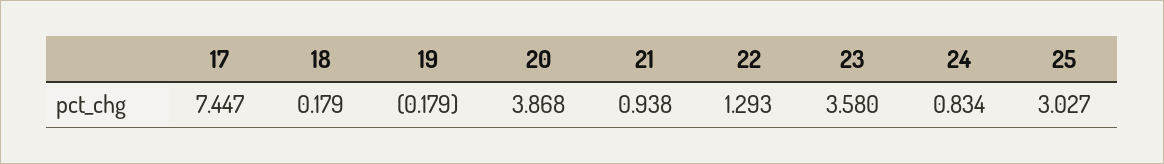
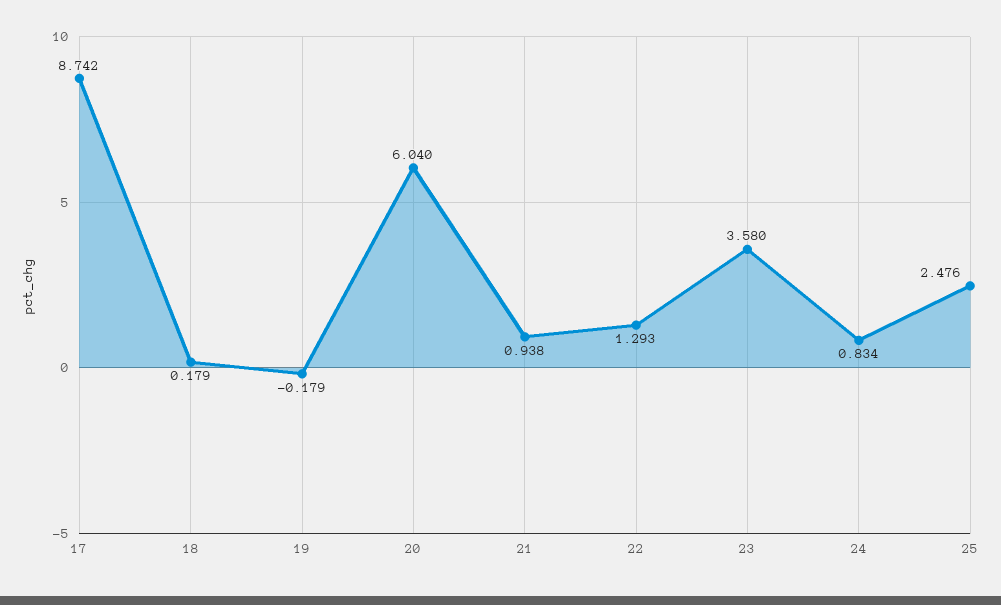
  {
-   "17": 7.447,
+   "17": 8.742,
    "18": 0.179,
    "19": -0.179,
-   "20": 3.868,
+   "20": 6.04,
    "21": 0.938,
    "22": 1.293,
    "23": 3.58,
    "24": 0.834,
-   "25": 3.027
+   "25": 2.476
  }

